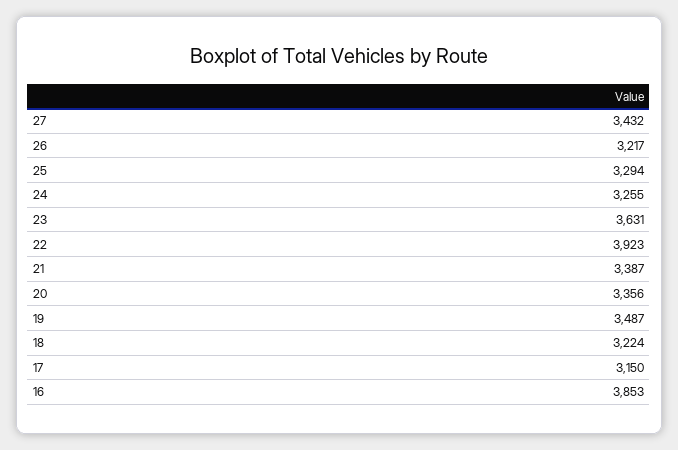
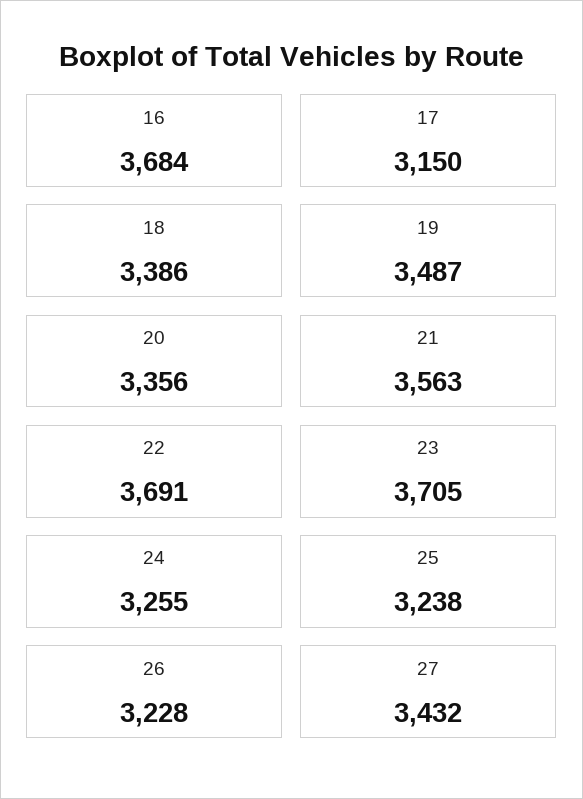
  {
    "27": 3432,
-   "26": 3217,
+   "26": 3228,
-   "25": 3294,
+   "25": 3238,
    "24": 3255,
-   "23": 3631,
+   "23": 3705,
-   "22": 3923,
+   "22": 3691,
-   "21": 3387,
+   "21": 3563,
    "20": 3356,
    "19": 3487,
-   "18": 3224,
+   "18": 3386,
    "17": 3150,
-   "16": 3853
+   "16": 3684
  }

